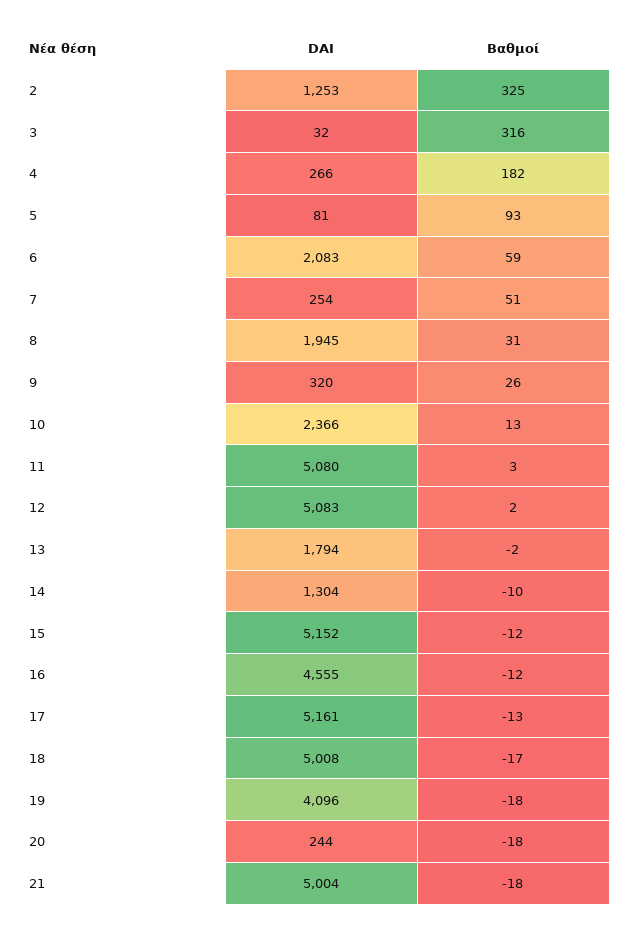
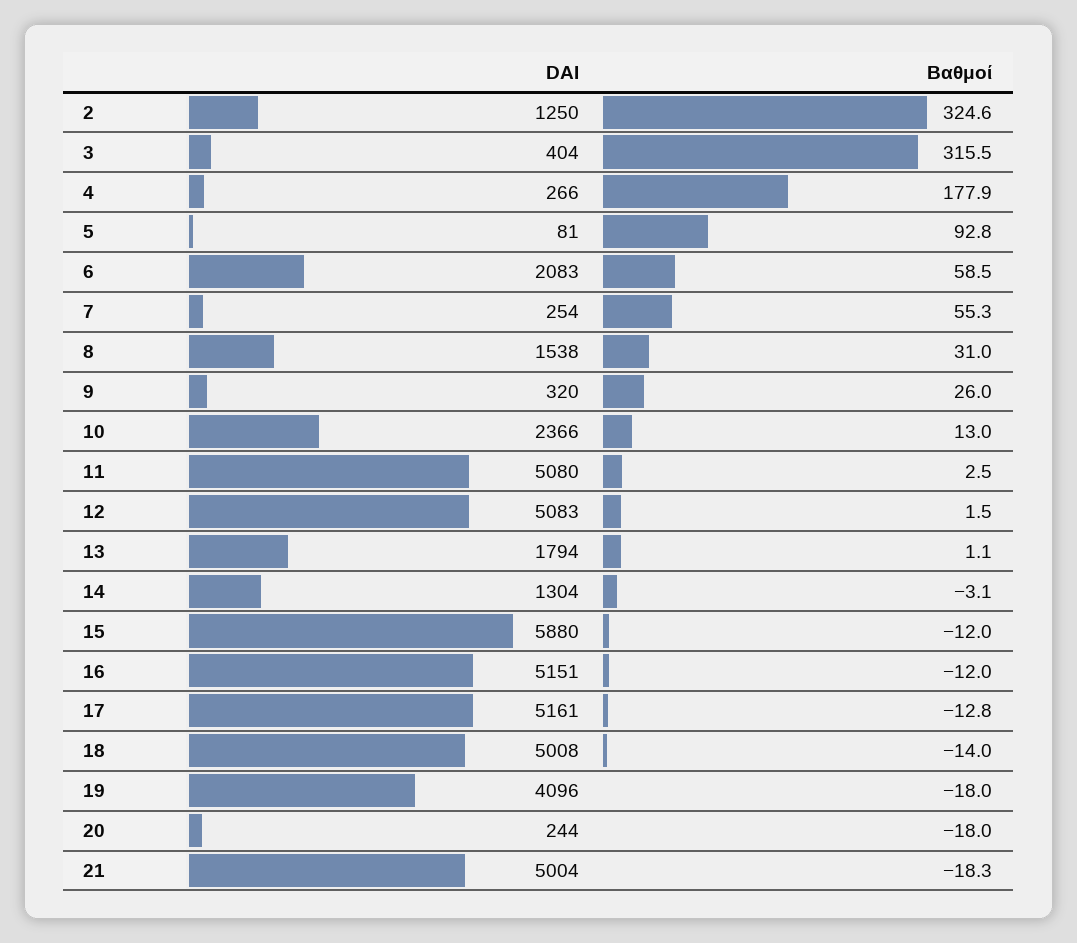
  {
    "DAI": {
-     "2": 1253,
+     "2": 1250,
-     "3": 32,
+     "3": 404,
      "4": 266,
      "5": 81,
      "6": 2083,
      "7": 254,
-     "8": 1945,
+     "8": 1538,
      "9": 320,
      "10": 2366,
      "11": 5080,
      "12": 5083,
      "13": 1794,
      "14": 1304,
-     "15": 5152,
+     "15": 5880,
-     "16": 4555,
+     "16": 5151,
      "17": 5161,
      "18": 5008,
      "19": 4096,
      "20": 244,
      "21": 5004
    },
    "Βαθμοί": {
      "2": 324.6,
      "3": 315.5,
-     "4": 182,
+     "4": 177.9,
      "5": 92.8,
      "6": 58.5,
-     "7": 51,
+     "7": 55.3,
      "8": 31,
      "9": 26,
      "10": 13,
      "11": 2.5,
      "12": 1.5,
-     "13": -2,
+     "13": 1.1,
-     "14": -10,
+     "14": -3.1,
      "15": -12,
      "16": -12,
      "17": -12.8,
-     "18": -17,
+     "18": -14,
      "19": -18,
      "20": -18,
      "21": -18.3
    }
  }

